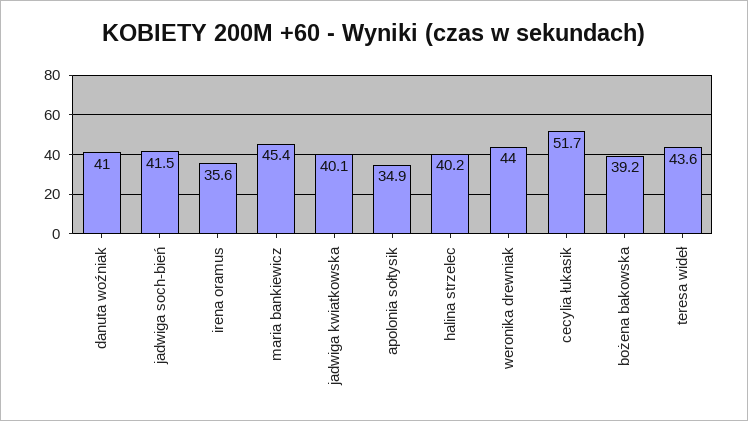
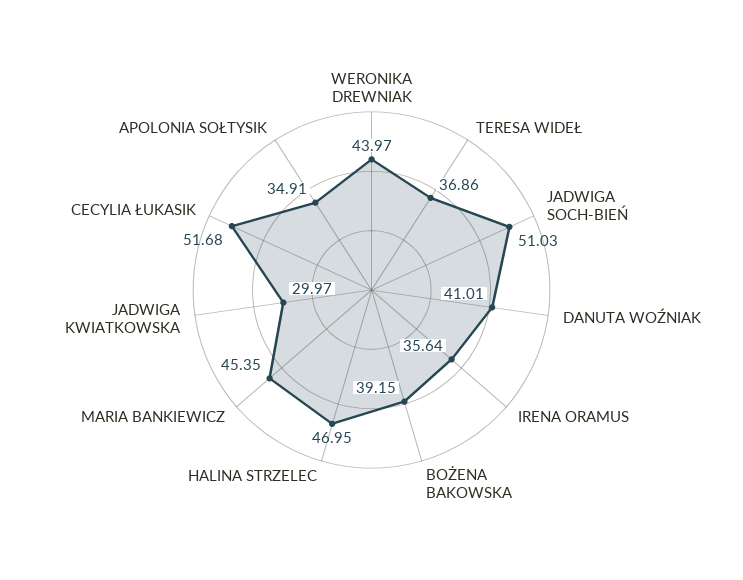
  {
    "danuta woźniak": 41.01,
-   "jadwiga soch-bień": 41.5,
+   "jadwiga soch-bień": 51.03,
    "irena oramus": 35.64,
    "maria bankiewicz": 45.35,
-   "jadwiga kwiatkowska": 40.1,
+   "jadwiga kwiatkowska": 29.97,
    "apolonia sołtysik": 34.91,
-   "halina strzelec": 40.2,
+   "halina strzelec": 46.95,
    "weronika drewniak": 43.97,
    "cecylia łukasik": 51.68,
    "bożena bakowska": 39.15,
-   "teresa wideł": 43.6
+   "teresa wideł": 36.86
  }

